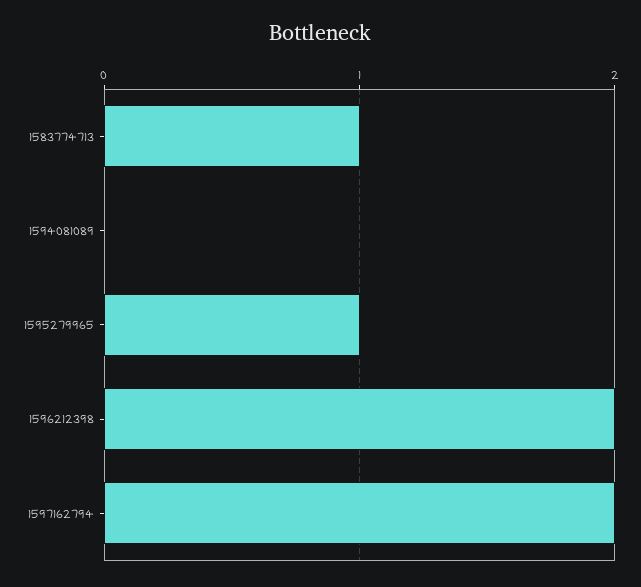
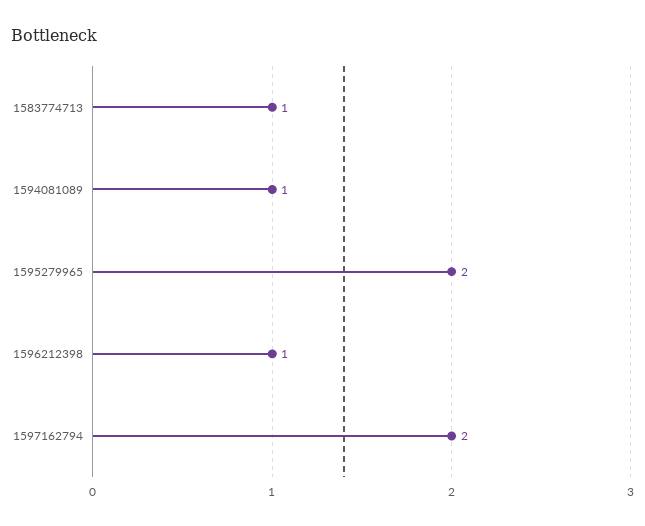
  {
    "1583774713": 1,
-   "1594081089": 0,
+   "1594081089": 1,
-   "1595279965": 1,
+   "1595279965": 2,
-   "1596212398": 2,
+   "1596212398": 1,
    "1597162794": 2
  }

